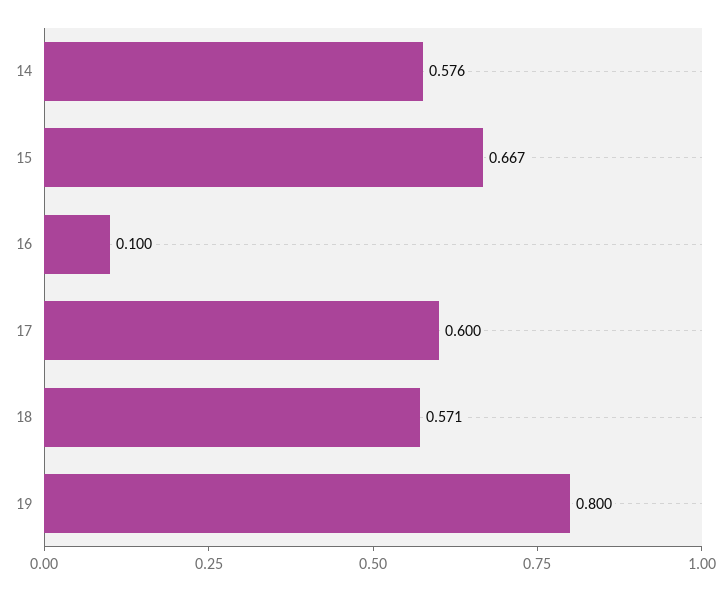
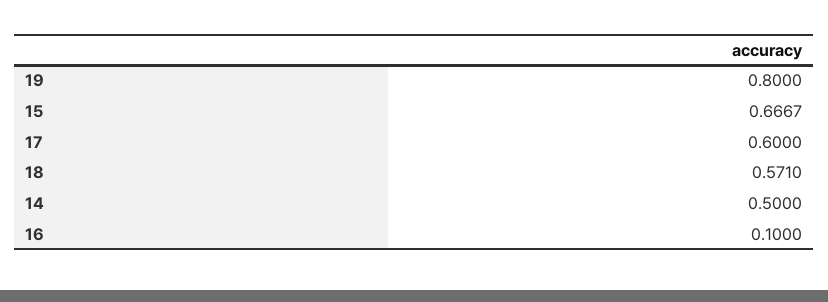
  {
-   "14": 0.576,
+   "14": 0.5,
    "15": 0.6667,
    "16": 0.1,
    "17": 0.6,
    "18": 0.571,
    "19": 0.8
  }

